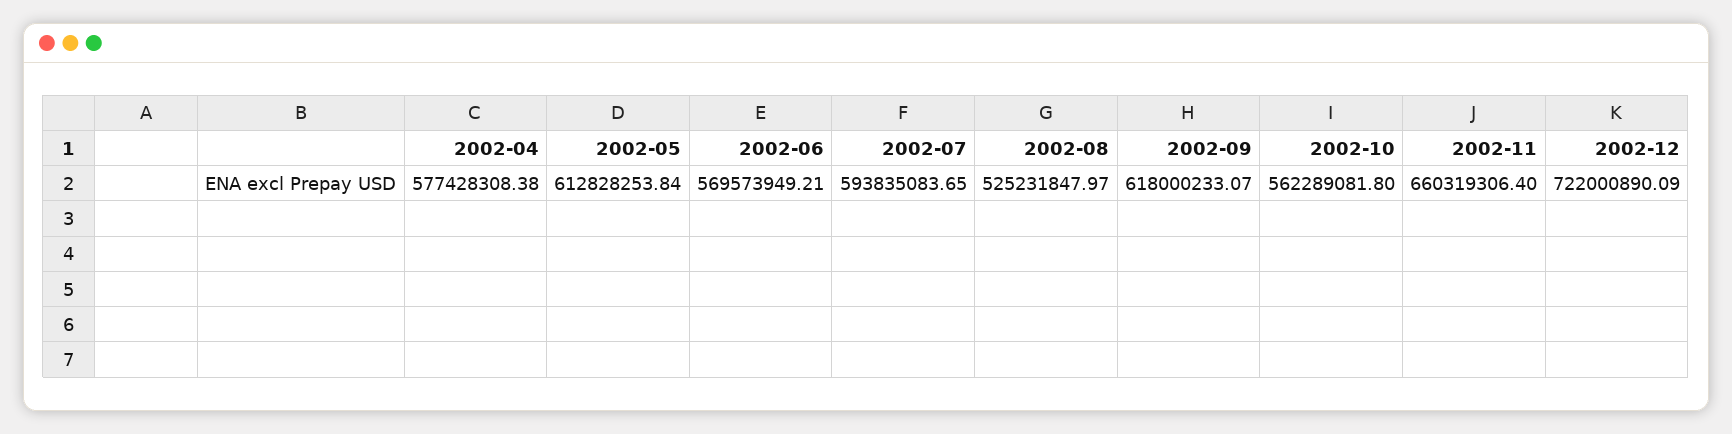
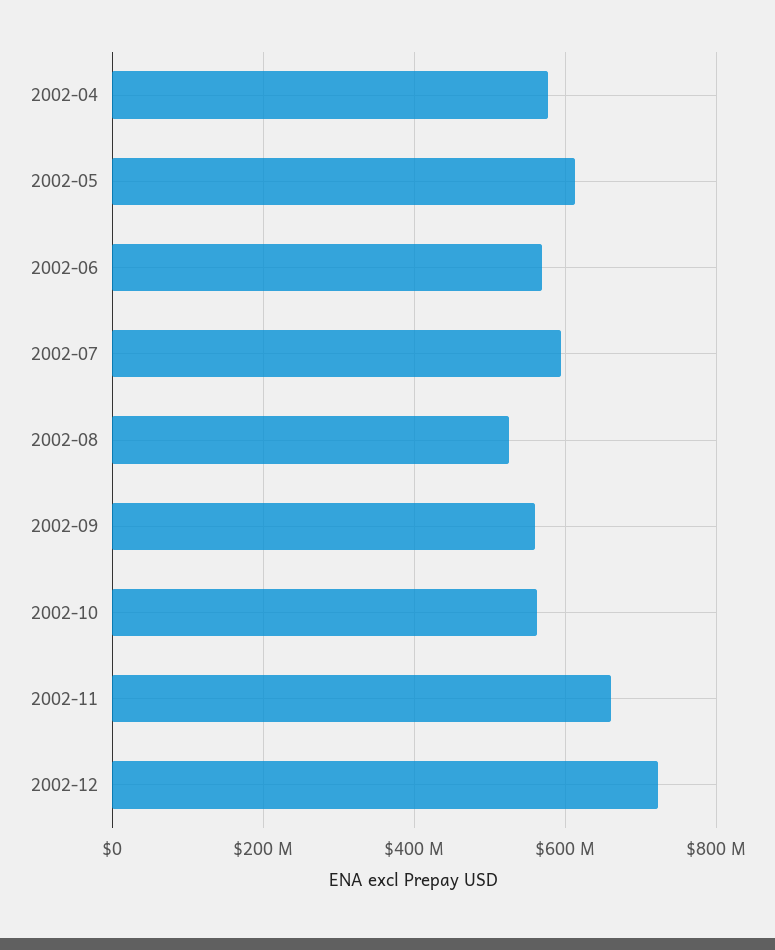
  {
    "2002-04": 577428308.38,
    "2002-05": 612828253.84,
    "2002-06": 569573949.21,
    "2002-07": 593835083.65,
    "2002-08": 525231847.97,
-   "2002-09": 618000233.07,
+   "2002-09": 560000000,
    "2002-10": 562289081.8,
    "2002-11": 660319306.4,
    "2002-12": 722000890.09
  }

